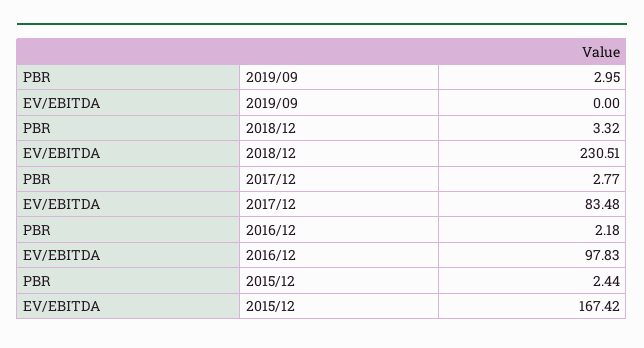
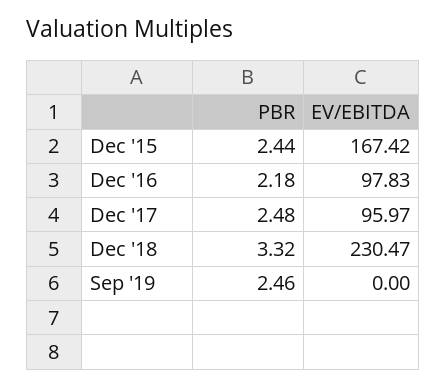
  {
    "PBR": {
-     "2019/09": 2.95,
+     "2019/09": 2.46,
      "2018/12": 3.32,
-     "2017/12": 2.77,
+     "2017/12": 2.48,
      "2016/12": 2.18,
      "2015/12": 2.44
    },
    "EV/EBITDA": {
      "2019/09": 0,
-     "2018/12": 230.51,
+     "2018/12": 230.47,
-     "2017/12": 83.48,
+     "2017/12": 95.97,
      "2016/12": 97.83,
      "2015/12": 167.42
    }
  }

